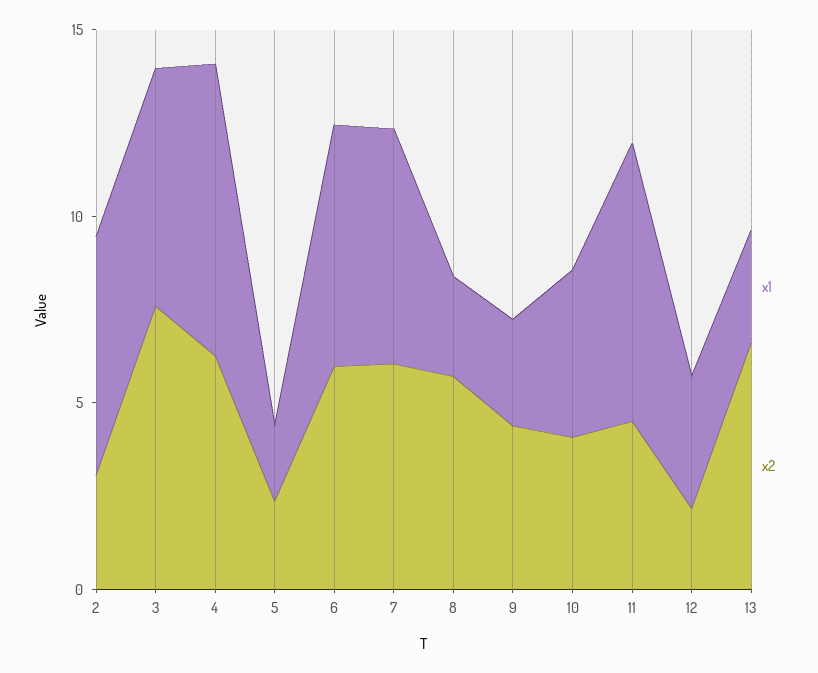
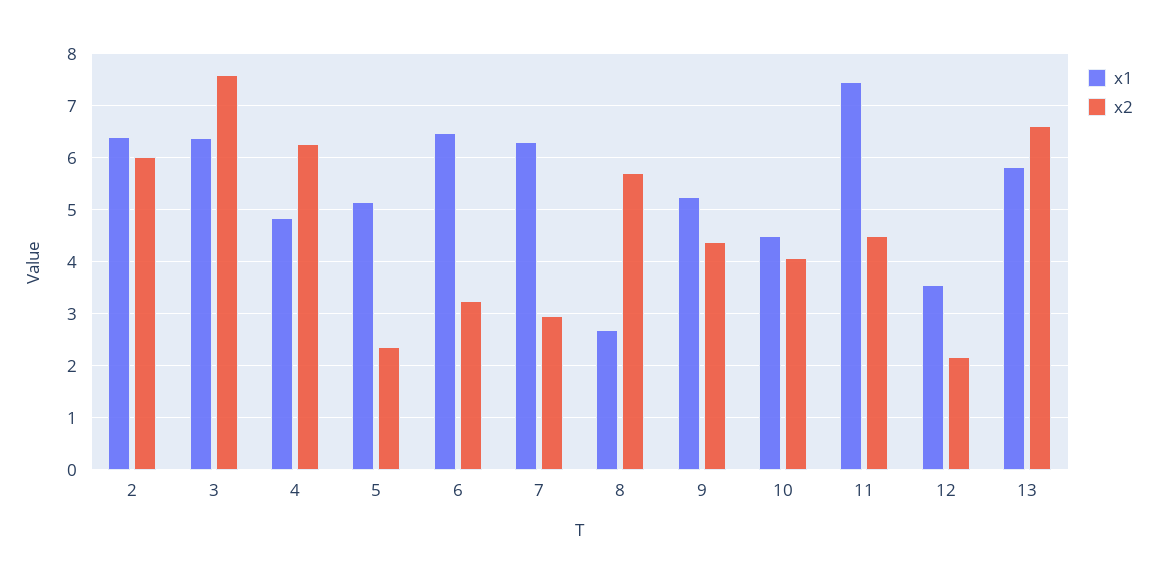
  {
    "x1": {
      "2": 6.4,
      "3": 6.4,
-     "4": 8,
+     "4": 4.8,
-     "5": 2,
+     "5": 5.2,
      "6": 6.4,
      "7": 6.4,
      "8": 2.6,
-     "9": 3,
+     "9": 5.2,
      "10": 4.4,
      "11": 7.4,
      "12": 3.6,
-     "13": 3
+     "13": 5.8
    },
    "x2": {
-     "2": 3,
+     "2": 6,
      "3": 7.6,
      "4": 6.2,
      "5": 2.4,
-     "6": 6,
+     "6": 3.2,
-     "7": 6,
+     "7": 3,
      "8": 5.8,
      "9": 4.4,
      "10": 4,
      "11": 4.4,
      "12": 2.2,
      "13": 6.6
    }
  }

